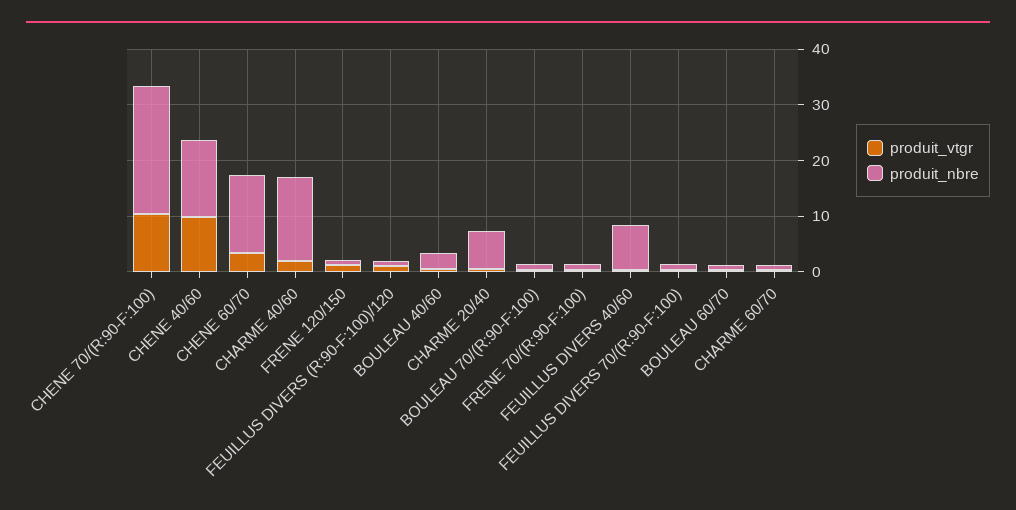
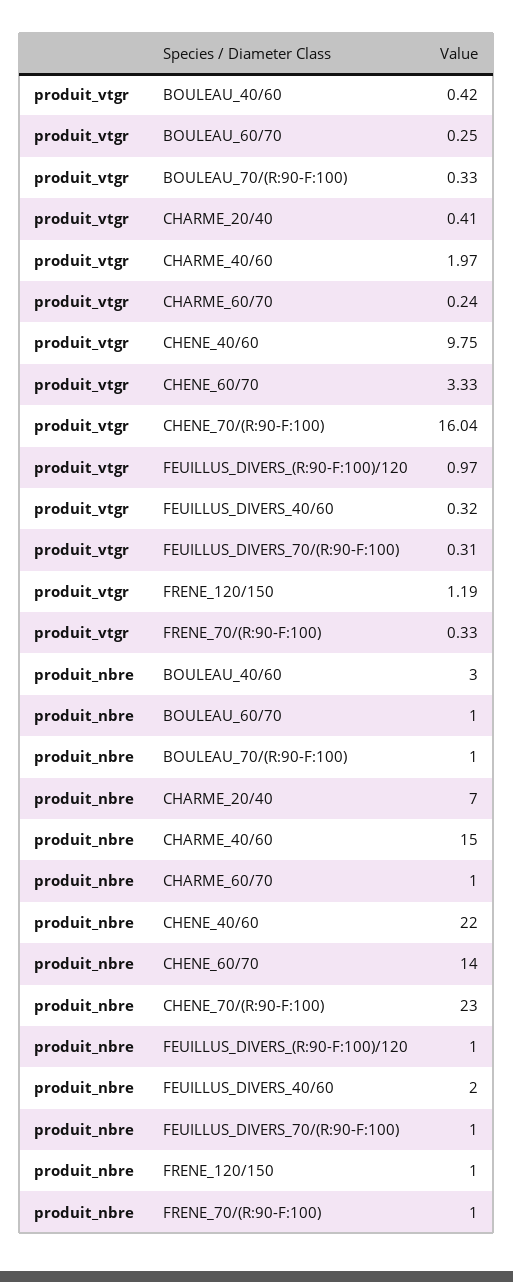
  {
    "produit_vtgr": {
-     "CHENE 70/(R:90-F:100)": 10,
+     "CHENE 70/(R:90-F:100)": 16.04,
      "CHENE 40/60": 9.75,
      "CHENE 60/70": 3.33,
      "CHARME 40/60": 1.97,
      "FRENE 120/150": 1.19,
      "FEUILLUS DIVERS (R:90-F:100)/120": 0.97,
      "BOULEAU 40/60": 0.42,
      "CHARME 20/40": 0.41,
      "BOULEAU 70/(R:90-F:100)": 0.33,
      "FRENE 70/(R:90-F:100)": 0.33,
      "FEUILLUS DIVERS 40/60": 0.32,
      "FEUILLUS DIVERS 70/(R:90-F:100)": 0.31,
      "BOULEAU 60/70": 0.25,
      "CHARME 60/70": 0.24
    },
    "produit_nbre": {
      "CHENE 70/(R:90-F:100)": 23,
-     "CHENE 40/60": 14,
+     "CHENE 40/60": 22,
      "CHENE 60/70": 14,
      "CHARME 40/60": 15,
      "FRENE 120/150": 1,
      "FEUILLUS DIVERS (R:90-F:100)/120": 1,
      "BOULEAU 40/60": 3,
      "CHARME 20/40": 7,
      "BOULEAU 70/(R:90-F:100)": 1,
      "FRENE 70/(R:90-F:100)": 1,
-     "FEUILLUS DIVERS 40/60": 8,
+     "FEUILLUS DIVERS 40/60": 2,
      "FEUILLUS DIVERS 70/(R:90-F:100)": 1,
      "BOULEAU 60/70": 1,
      "CHARME 60/70": 1
    }
  }

